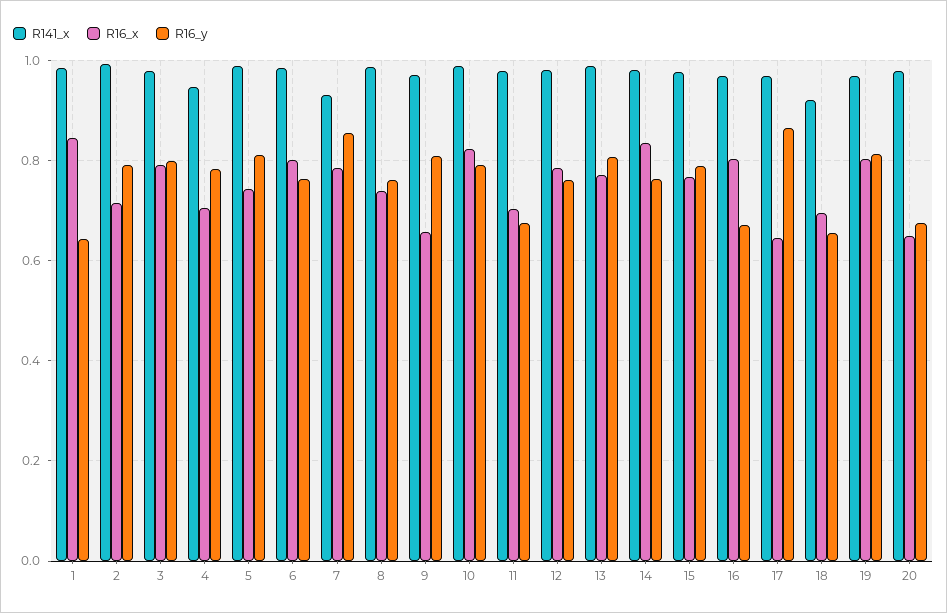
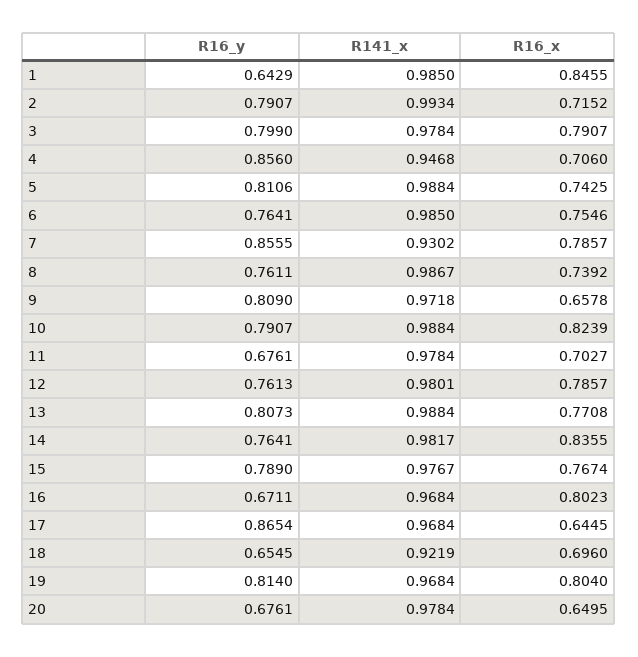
  {
    "R141_x": {
      "1": 0.985,
      "2": 0.9934,
      "3": 0.9784,
      "4": 0.9468,
      "5": 0.9884,
      "6": 0.985,
      "7": 0.9302,
      "8": 0.9867,
      "9": 0.9718,
      "10": 0.9884,
      "11": 0.9784,
      "12": 0.9801,
      "13": 0.9884,
      "14": 0.9817,
      "15": 0.9767,
      "16": 0.9684,
      "17": 0.9684,
      "18": 0.9219,
      "19": 0.9684,
      "20": 0.9784
    },
    "R16_x": {
      "1": 0.8455,
      "2": 0.7152,
      "3": 0.7907,
      "4": 0.706,
      "5": 0.7425,
-     "6": 0.8,
+     "6": 0.7546,
      "7": 0.7857,
      "8": 0.7392,
      "9": 0.6578,
      "10": 0.8239,
      "11": 0.7027,
      "12": 0.7857,
      "13": 0.7708,
      "14": 0.8355,
      "15": 0.7674,
      "16": 0.8023,
      "17": 0.6445,
      "18": 0.696,
      "19": 0.804,
      "20": 0.6495
    },
    "R16_y": {
      "1": 0.6429,
      "2": 0.7907,
      "3": 0.799,
-     "4": 0.78,
+     "4": 0.856,
      "5": 0.8106,
      "6": 0.7641,
      "7": 0.8555,
      "8": 0.7611,
      "9": 0.809,
      "10": 0.7907,
      "11": 0.6761,
      "12": 0.7613,
      "13": 0.8073,
      "14": 0.7641,
      "15": 0.789,
      "16": 0.6711,
      "17": 0.8654,
      "18": 0.6545,
      "19": 0.814,
      "20": 0.6761
    }
  }

